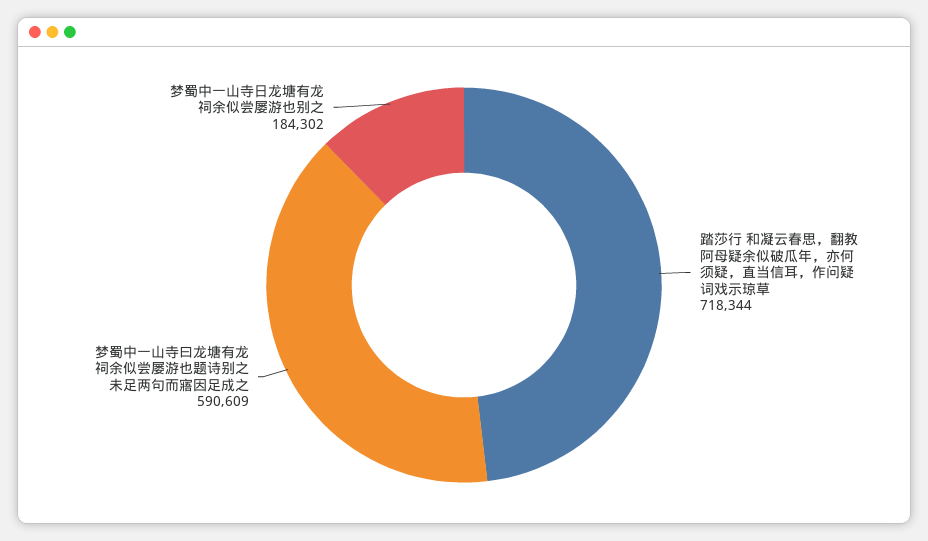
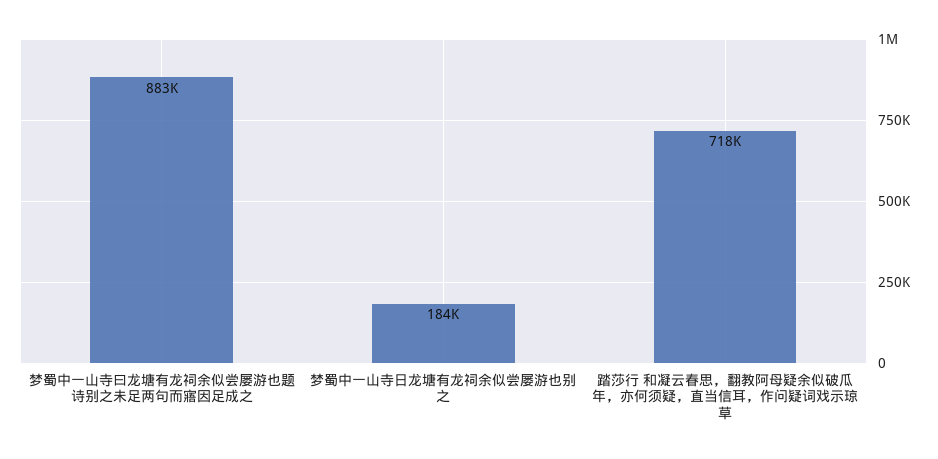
  {
    "踏莎行 和凝云春思，翻教阿母疑余似破瓜年，亦何须疑，直当信耳，作问疑词戏示琼草": 718344,
-   "梦蜀中一山寺曰龙塘有龙祠余似尝屡游也题诗别之未足两句而寤因足成之": 590609,
+   "梦蜀中一山寺曰龙塘有龙祠余似尝屡游也题诗别之未足两句而寤因足成之": 883000,
    "梦蜀中一山寺日龙塘有龙祠余似尝屡游也别之": 184302
  }

